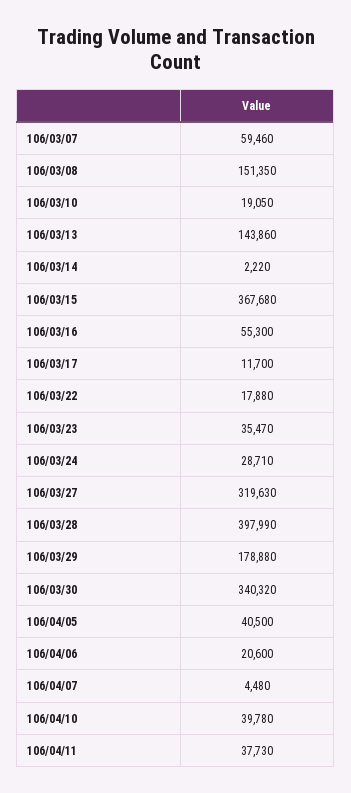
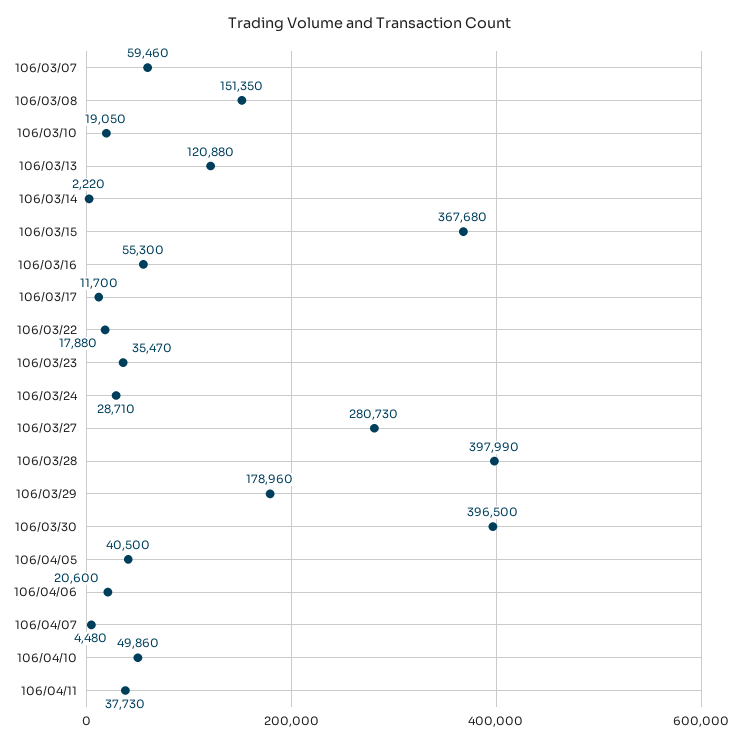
  {
    "106/03/07": 59460,
    "106/03/08": 151350,
    "106/03/10": 19050,
-   "106/03/13": 143860,
+   "106/03/13": 120880,
    "106/03/14": 2220,
    "106/03/15": 367680,
    "106/03/16": 55300,
    "106/03/17": 11700,
    "106/03/22": 17880,
    "106/03/23": 35470,
    "106/03/24": 28710,
-   "106/03/27": 319630,
+   "106/03/27": 280730,
    "106/03/28": 397990,
-   "106/03/29": 178880,
+   "106/03/29": 178960,
-   "106/03/30": 340320,
+   "106/03/30": 396500,
    "106/04/05": 40500,
    "106/04/06": 20600,
    "106/04/07": 4480,
-   "106/04/10": 39780,
+   "106/04/10": 49860,
    "106/04/11": 37730
  }

